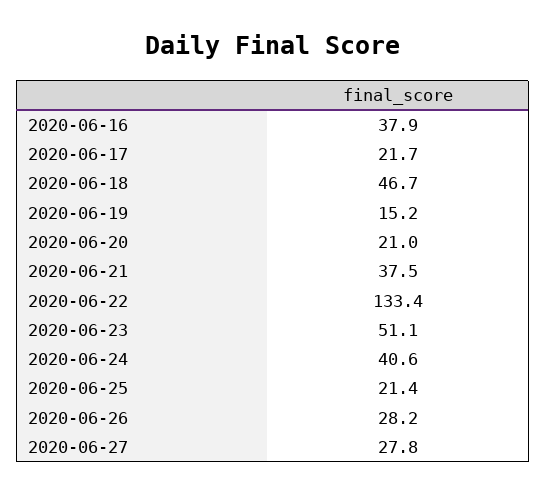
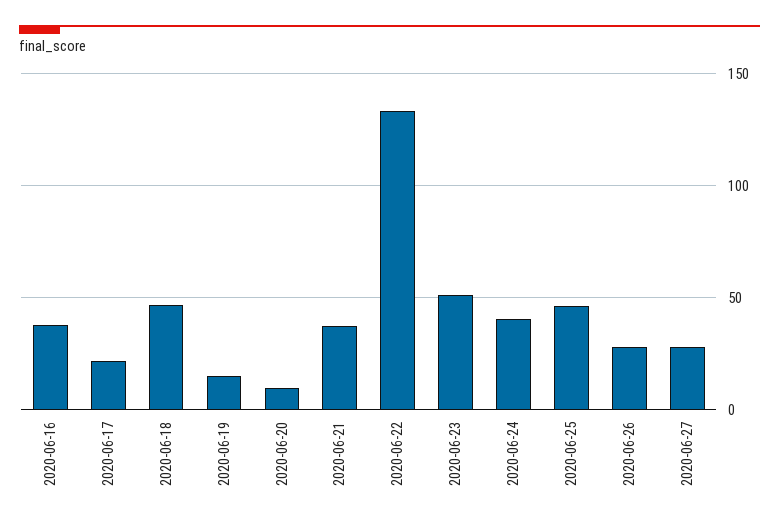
  {
    "2020-06-16": 37.9,
    "2020-06-17": 21.7,
    "2020-06-18": 46.7,
    "2020-06-19": 15.2,
-   "2020-06-20": 21,
+   "2020-06-20": 10,
    "2020-06-21": 37.5,
    "2020-06-22": 133.4,
    "2020-06-23": 51.1,
    "2020-06-24": 40.6,
-   "2020-06-25": 21.4,
+   "2020-06-25": 45,
    "2020-06-26": 28.2,
    "2020-06-27": 27.8
  }

